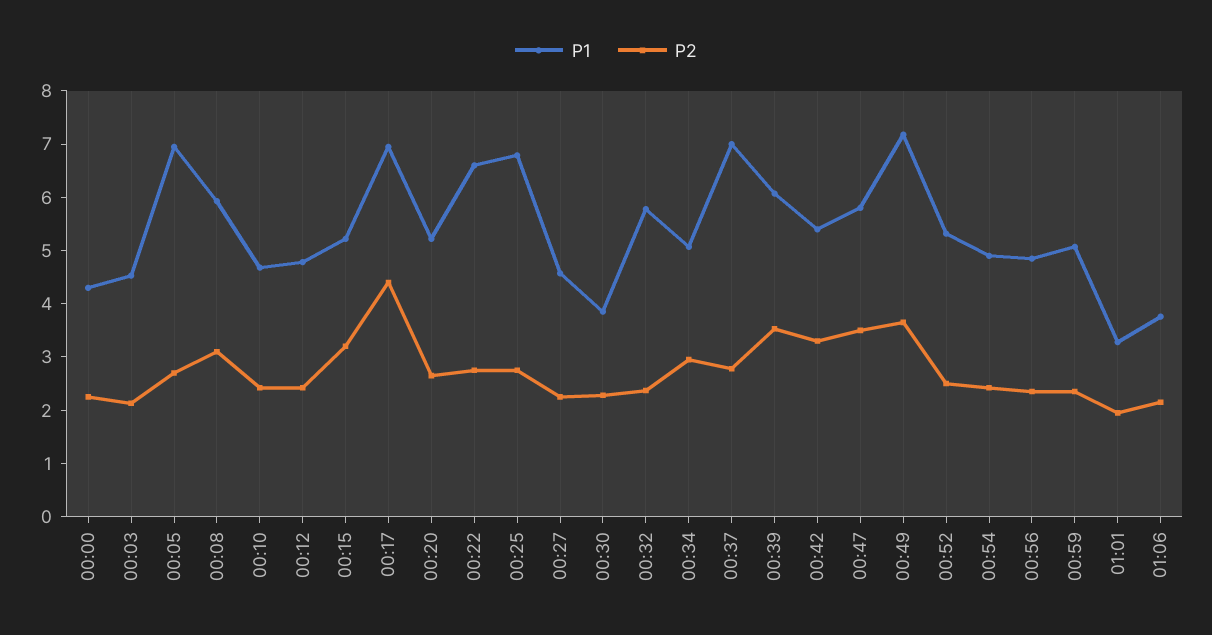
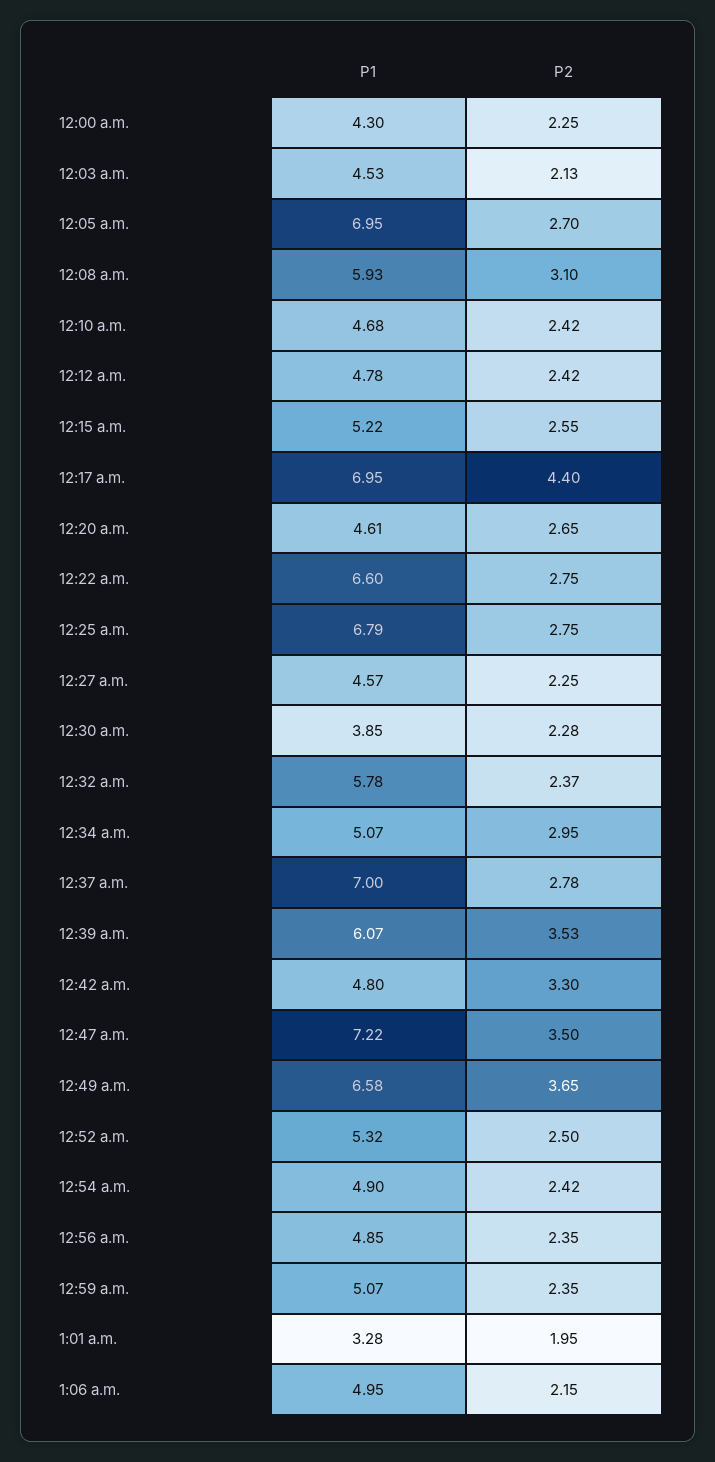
  {
    "P1": {
      "00:00": 4.3,
      "00:03": 4.53,
      "00:05": 6.95,
      "00:08": 5.93,
      "00:10": 4.68,
      "00:12": 4.78,
      "00:15": 5.22,
      "00:17": 6.95,
-     "00:20": 5.2,
+     "00:20": 4.61,
      "00:22": 6.6,
      "00:25": 6.79,
      "00:27": 4.57,
      "00:30": 3.85,
      "00:32": 5.78,
      "00:34": 5.07,
      "00:37": 7,
      "00:39": 6.07,
-     "00:42": 5.4,
+     "00:42": 4.8,
-     "00:47": 5.8,
+     "00:47": 7.22,
-     "00:49": 7.2,
+     "00:49": 6.58,
      "00:52": 5.32,
      "00:54": 4.9,
      "00:56": 4.85,
      "00:59": 5.07,
      "01:01": 3.28,
-     "01:06": 3.8
+     "01:06": 4.95
    },
    "P2": {
      "00:00": 2.25,
      "00:03": 2.13,
      "00:05": 2.7,
      "00:08": 3.1,
      "00:10": 2.42,
      "00:12": 2.42,
-     "00:15": 3.2,
+     "00:15": 2.55,
      "00:17": 4.4,
      "00:20": 2.65,
      "00:22": 2.75,
      "00:25": 2.75,
      "00:27": 2.25,
      "00:30": 2.28,
      "00:32": 2.37,
      "00:34": 2.95,
      "00:37": 2.78,
      "00:39": 3.53,
      "00:42": 3.3,
      "00:47": 3.5,
      "00:49": 3.65,
      "00:52": 2.5,
      "00:54": 2.42,
      "00:56": 2.35,
      "00:59": 2.35,
      "01:01": 1.95,
      "01:06": 2.15
    }
  }

